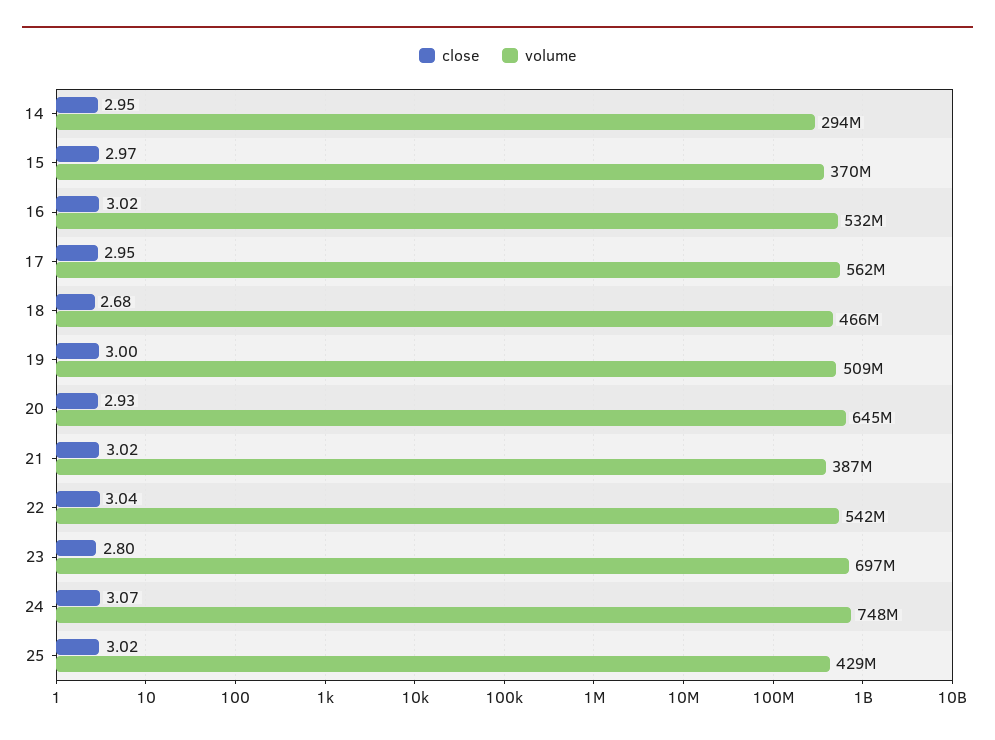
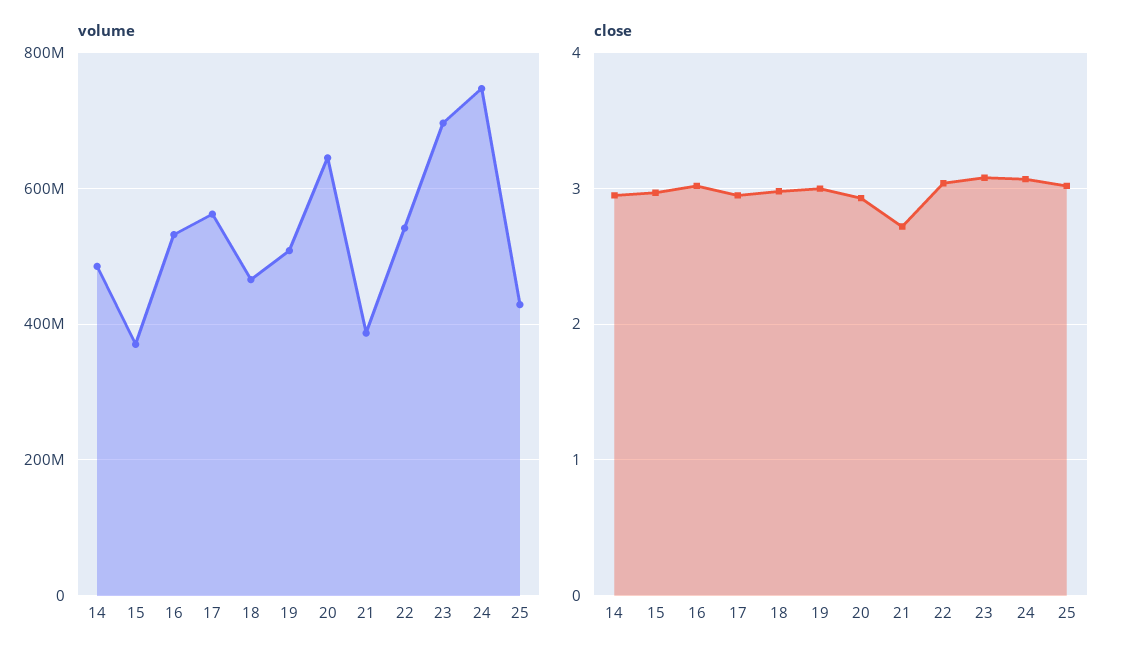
  {
    "close": {
      "14": 2.95,
      "15": 2.97,
      "16": 3.02,
      "17": 2.95,
-     "18": 2.68,
+     "18": 3,
      "19": 3,
      "20": 2.93,
-     "21": 3.02,
+     "21": 2.7,
      "22": 3.04,
-     "23": 2.8,
+     "23": 3.1,
      "24": 3.07,
      "25": 3.02
    },
    "volume": {
-     "14": 294000000,
+     "14": 480000000,
      "15": 370000000,
      "16": 532000000,
      "17": 562000000,
      "18": 466000000,
      "19": 509000000,
      "20": 645000000,
      "21": 387000000,
      "22": 542000000,
      "23": 697000000,
      "24": 748000000,
      "25": 429000000
    }
  }

